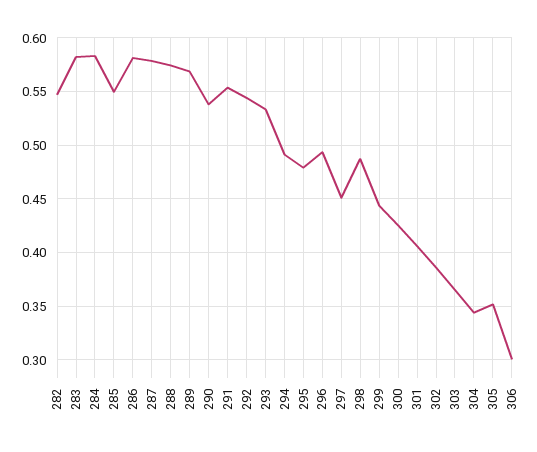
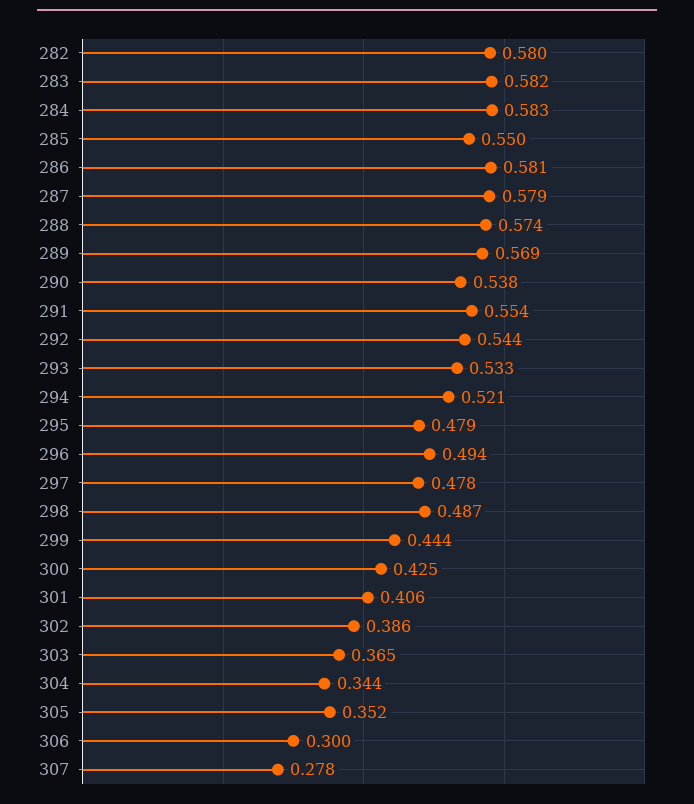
  {
-   "282": 0.55,
+   "282": 0.58,
    "283": 0.582,
    "284": 0.583,
    "285": 0.55,
    "286": 0.581,
    "287": 0.579,
    "288": 0.574,
    "289": 0.569,
    "290": 0.538,
    "291": 0.554,
    "292": 0.544,
    "293": 0.533,
-   "294": 0.49,
+   "294": 0.521,
    "295": 0.479,
    "296": 0.494,
-   "297": 0.45,
+   "297": 0.478,
    "298": 0.487,
    "299": 0.444,
    "300": 0.425,
    "301": 0.406,
    "302": 0.386,
    "303": 0.365,
    "304": 0.344,
    "305": 0.352,
-   "306": 0.3
+   "306": 0.3,
+   "307": 0.278
  }

